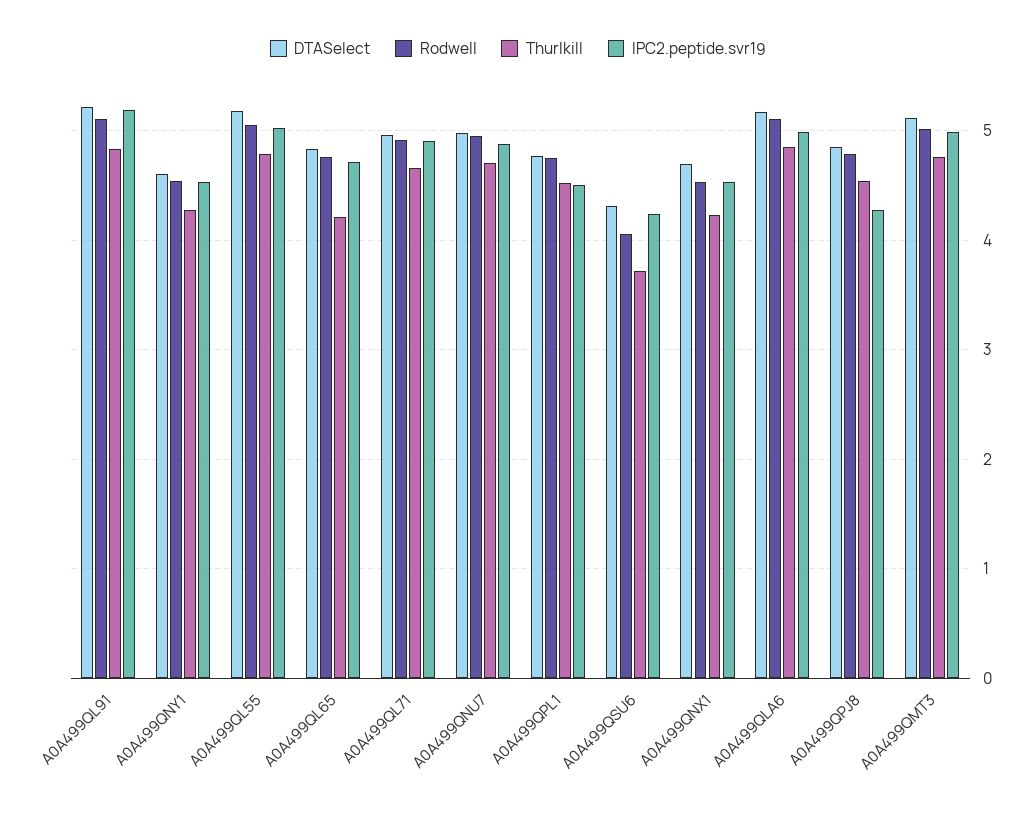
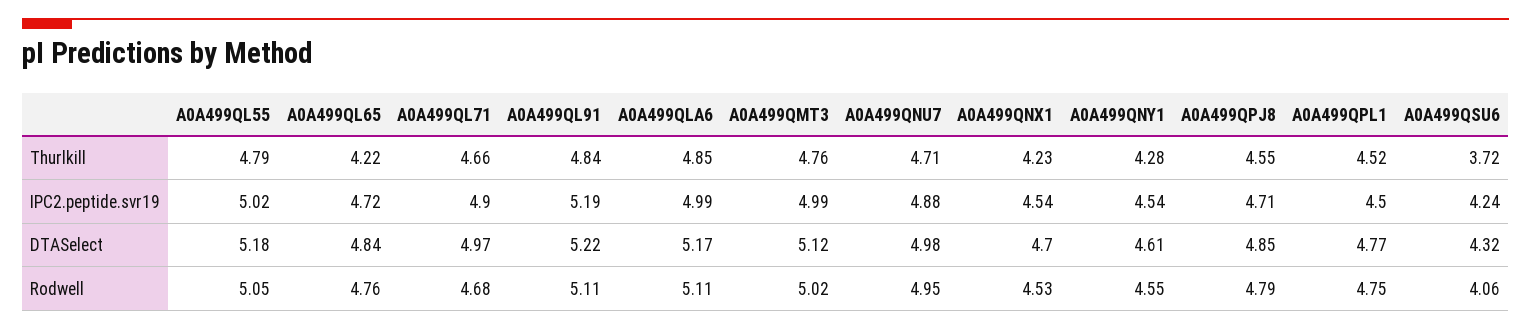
  {
    "DTASelect": {
      "A0A499QL91": 5.22,
      "A0A499QNY1": 4.61,
      "A0A499QL55": 5.18,
      "A0A499QL65": 4.84,
      "A0A499QL71": 4.97,
      "A0A499QNU7": 4.98,
      "A0A499QPL1": 4.77,
      "A0A499QSU6": 4.32,
      "A0A499QNX1": 4.7,
      "A0A499QLA6": 5.17,
      "A0A499QPJ8": 4.85,
      "A0A499QMT3": 5.12
    },
    "Rodwell": {
      "A0A499QL91": 5.11,
      "A0A499QNY1": 4.55,
      "A0A499QL55": 5.05,
      "A0A499QL65": 4.76,
-     "A0A499QL71": 4.9,
+     "A0A499QL71": 4.68,
      "A0A499QNU7": 4.95,
      "A0A499QPL1": 4.75,
      "A0A499QSU6": 4.06,
      "A0A499QNX1": 4.53,
      "A0A499QLA6": 5.11,
      "A0A499QPJ8": 4.79,
      "A0A499QMT3": 5.02
    },
    "Thurlkill": {
      "A0A499QL91": 4.84,
      "A0A499QNY1": 4.28,
      "A0A499QL55": 4.79,
      "A0A499QL65": 4.22,
      "A0A499QL71": 4.66,
      "A0A499QNU7": 4.71,
      "A0A499QPL1": 4.52,
      "A0A499QSU6": 3.72,
      "A0A499QNX1": 4.23,
      "A0A499QLA6": 4.85,
      "A0A499QPJ8": 4.55,
      "A0A499QMT3": 4.76
    },
    "IPC2.peptide.svr19": {
      "A0A499QL91": 5.19,
      "A0A499QNY1": 4.54,
      "A0A499QL55": 5.02,
      "A0A499QL65": 4.72,
      "A0A499QL71": 4.9,
      "A0A499QNU7": 4.88,
      "A0A499QPL1": 4.5,
      "A0A499QSU6": 4.24,
      "A0A499QNX1": 4.54,
      "A0A499QLA6": 4.99,
-     "A0A499QPJ8": 4.3,
+     "A0A499QPJ8": 4.71,
      "A0A499QMT3": 4.99
    }
  }

